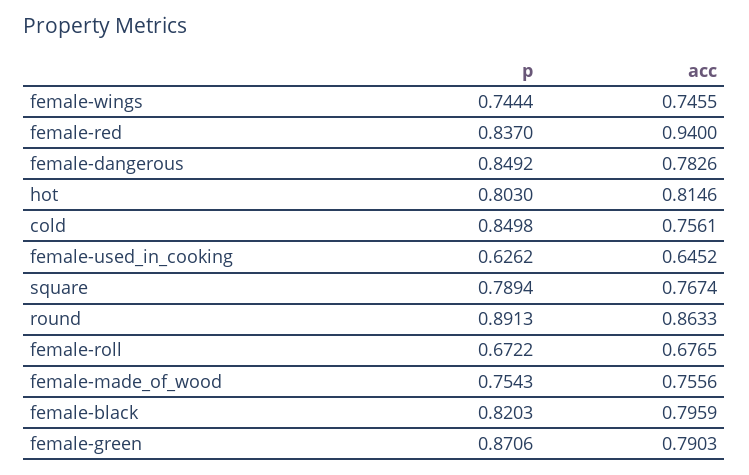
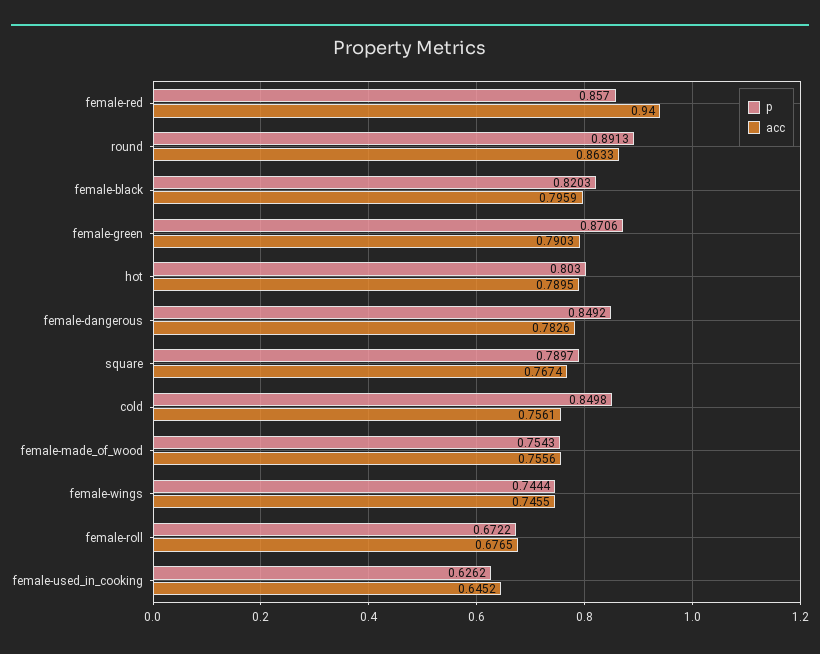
  {
    "p": {
      "female-wings": 0.7444,
-     "female-red": 0.837,
+     "female-red": 0.857,
      "female-dangerous": 0.8492,
      "hot": 0.803,
      "cold": 0.8498,
      "female-used_in_cooking": 0.6262,
-     "square": 0.7894,
+     "square": 0.7897,
      "round": 0.8913,
      "female-roll": 0.6722,
      "female-made_of_wood": 0.7543,
      "female-black": 0.8203,
      "female-green": 0.8706
    },
    "acc": {
      "female-wings": 0.7455,
      "female-red": 0.94,
      "female-dangerous": 0.7826,
-     "hot": 0.8146,
+     "hot": 0.7895,
      "cold": 0.7561,
      "female-used_in_cooking": 0.6452,
      "square": 0.7674,
      "round": 0.8633,
      "female-roll": 0.6765,
      "female-made_of_wood": 0.7556,
      "female-black": 0.7959,
      "female-green": 0.7903
    }
  }

